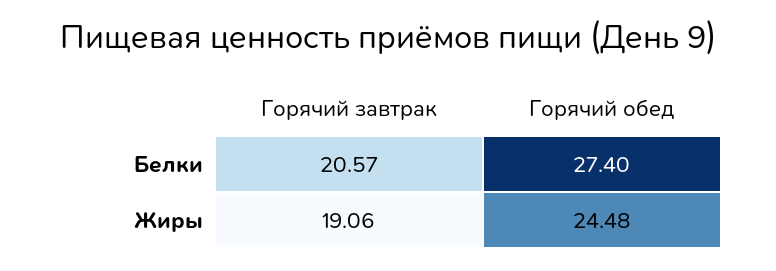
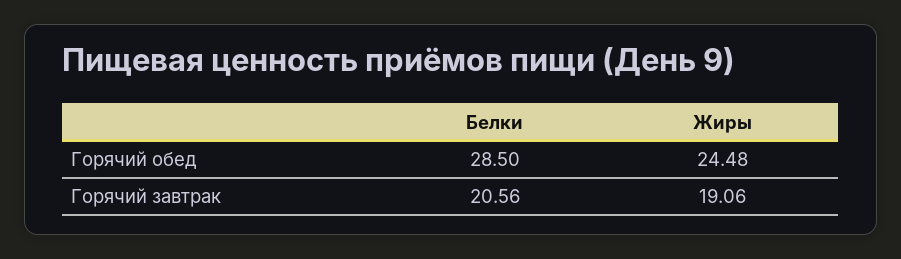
  {
    "Горячий завтрак": {
-     "Белки": 20.57,
+     "Белки": 20.56,
      "Жиры": 19.06
    },
    "Горячий обед": {
-     "Белки": 27.4,
+     "Белки": 28.5,
      "Жиры": 24.48
    }
  }

